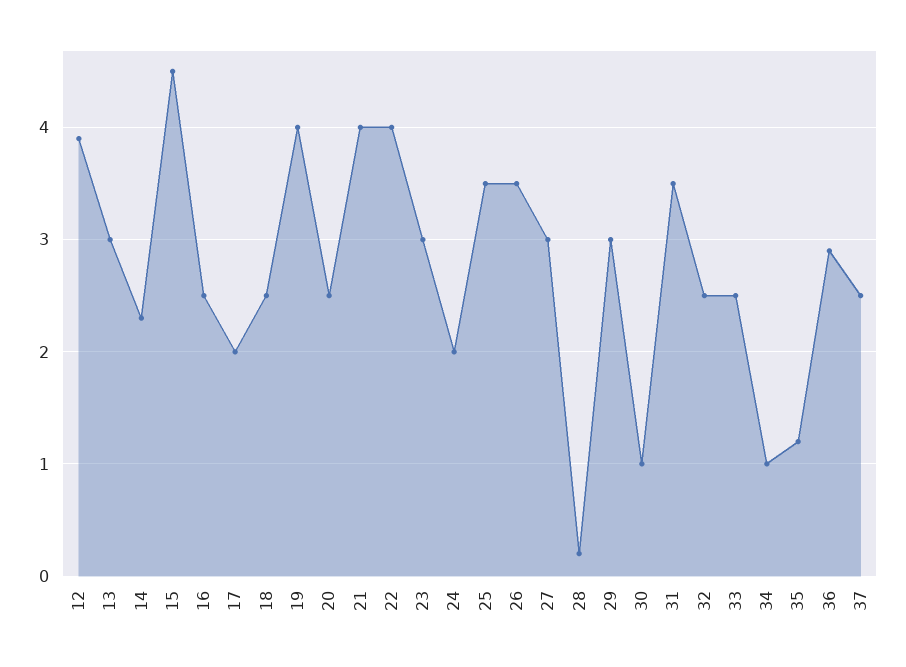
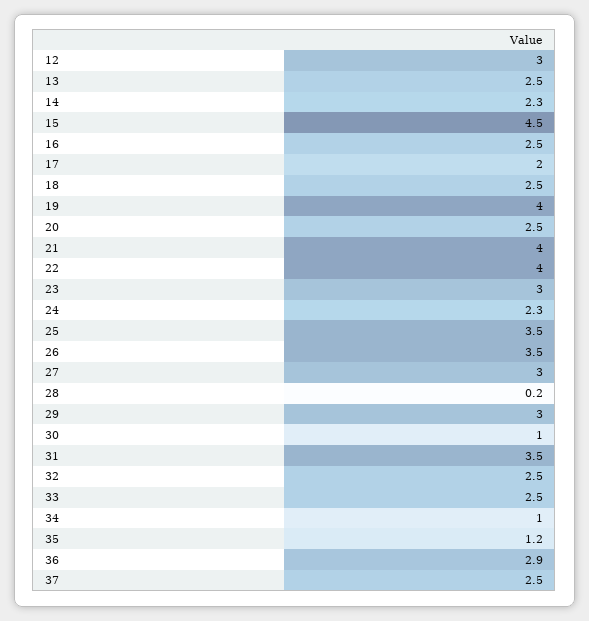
  {
-   "12": 3.9,
+   "12": 3,
-   "13": 3,
+   "13": 2.5,
    "14": 2.3,
    "15": 4.5,
    "16": 2.5,
    "17": 2,
    "18": 2.5,
    "19": 4,
    "20": 2.5,
    "21": 4,
    "22": 4,
    "23": 3,
-   "24": 2,
+   "24": 2.3,
    "25": 3.5,
    "26": 3.5,
    "27": 3,
    "28": 0.2,
    "29": 3,
    "30": 1,
    "31": 3.5,
    "32": 2.5,
    "33": 2.5,
    "34": 1,
    "35": 1.2,
    "36": 2.9,
    "37": 2.5
  }

